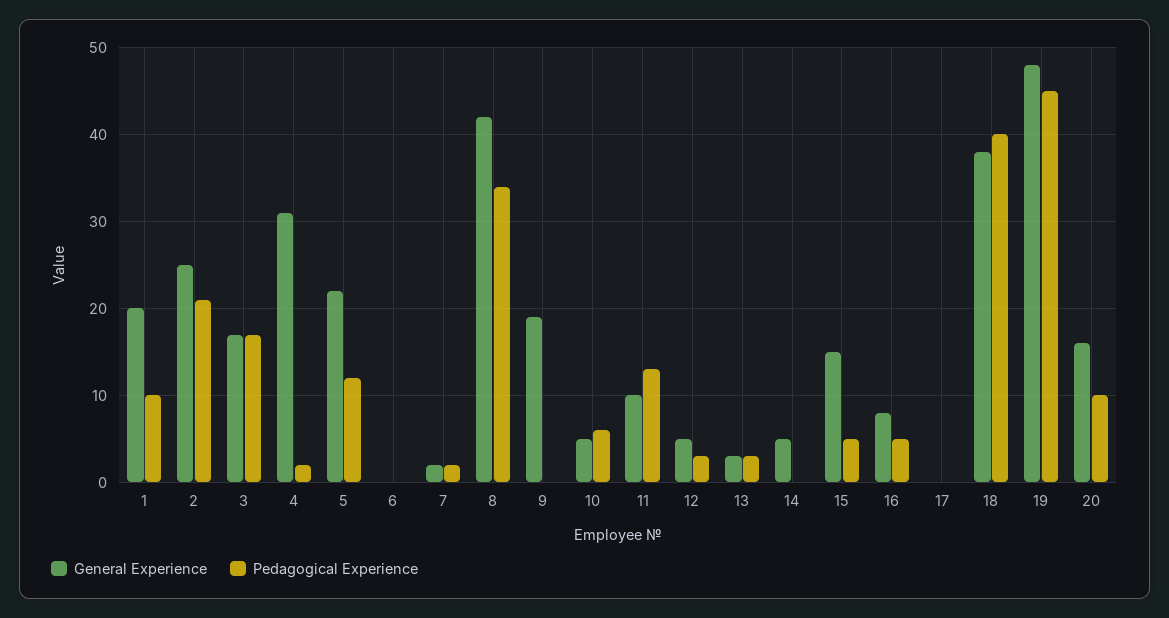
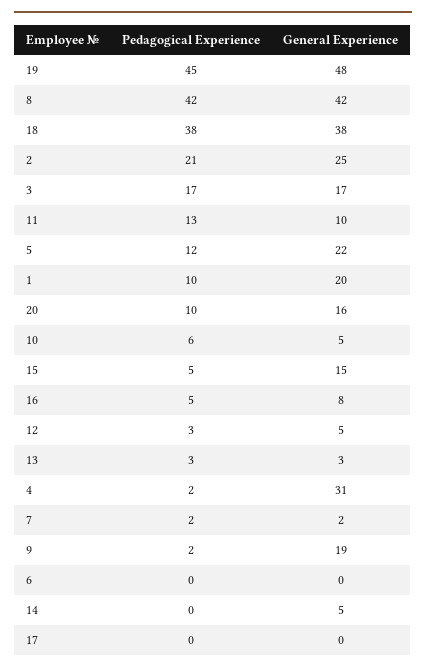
  {
    "General Experience": {
      "1": 20,
      "2": 25,
      "3": 17,
      "4": 31,
      "5": 22,
      "6": 0,
      "7": 2,
      "8": 42,
      "9": 19,
      "10": 5,
      "11": 10,
      "12": 5,
      "13": 3,
      "14": 5,
      "15": 15,
      "16": 8,
      "17": 0,
      "18": 38,
      "19": 48,
      "20": 16
    },
    "Pedagogical Experience": {
      "1": 10,
      "2": 21,
      "3": 17,
      "4": 2,
      "5": 12,
      "6": 0,
      "7": 2,
-     "8": 34,
+     "8": 42,
-     "9": 0,
+     "9": 2,
      "10": 6,
      "11": 13,
      "12": 3,
      "13": 3,
      "14": 0,
      "15": 5,
      "16": 5,
      "17": 0,
-     "18": 40,
+     "18": 38,
      "19": 45,
      "20": 10
    }
  }

